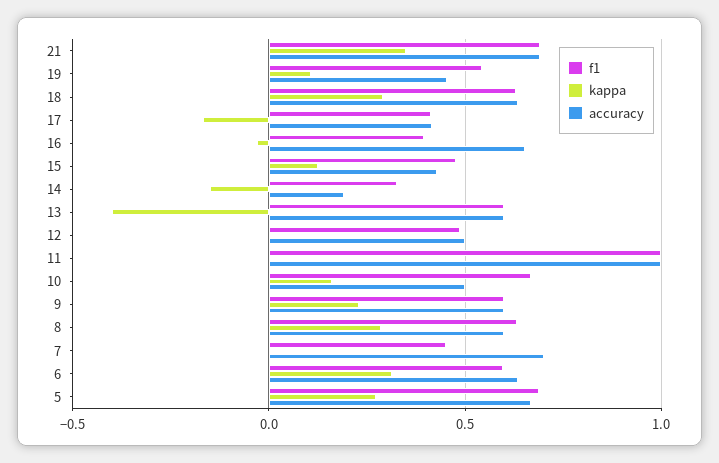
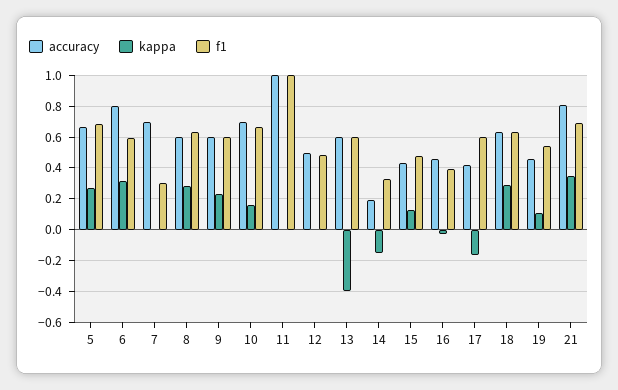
  {
    "f1": {
      "21": 0.7,
      "19": 0.55,
      "18": 0.65,
-     "17": 0.4,
+     "17": 0.6,
      "16": 0.4,
      "15": 0.5,
      "14": 0.35,
      "13": 0.6,
      "12": 0.5,
      "11": 1,
      "10": 0.65,
      "9": 0.6,
      "8": 0.65,
-     "7": 0.45,
+     "7": 0.3,
      "6": 0.6,
      "5": 0.7
    },
    "kappa": {
      "21": 0.35,
      "19": 0.1,
      "18": 0.3,
      "17": -0.15,
      "16": -0.05,
      "15": 0.15,
      "14": -0.15,
      "13": -0.4,
      "12": 0,
      "11": 0,
      "10": 0.15,
      "9": 0.25,
      "8": 0.3,
      "7": 0,
      "6": 0.3,
      "5": 0.25
    },
    "accuracy": {
-     "21": 0.7,
+     "21": 0.8,
      "19": 0.45,
      "18": 0.65,
      "17": 0.4,
-     "16": 0.65,
+     "16": 0.45,
      "15": 0.45,
      "14": 0.2,
      "13": 0.6,
      "12": 0.5,
      "11": 1,
-     "10": 0.5,
+     "10": 0.7,
      "9": 0.6,
      "8": 0.6,
      "7": 0.7,
-     "6": 0.65,
+     "6": 0.8,
      "5": 0.65
    }
  }

